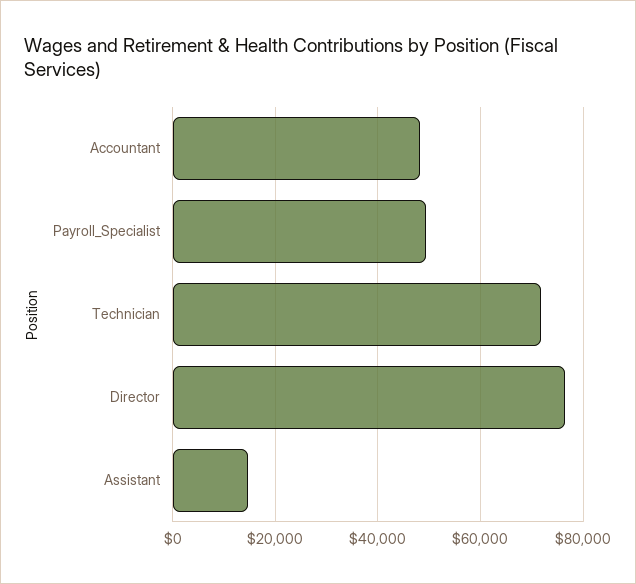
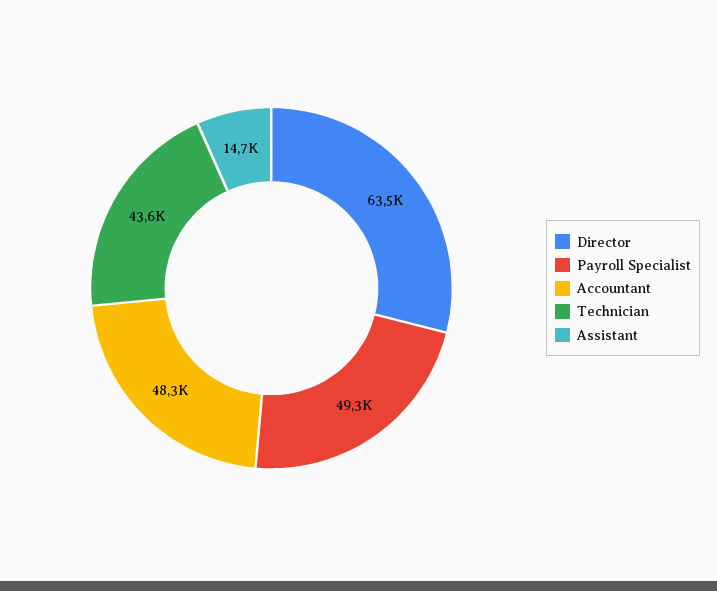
  {
    "Accountant": 48300,
    "Payroll_Specialist": 49300,
-   "Technician": 72000,
+   "Technician": 43600,
-   "Director": 76000,
+   "Director": 63500,
    "Assistant": 14700
  }

